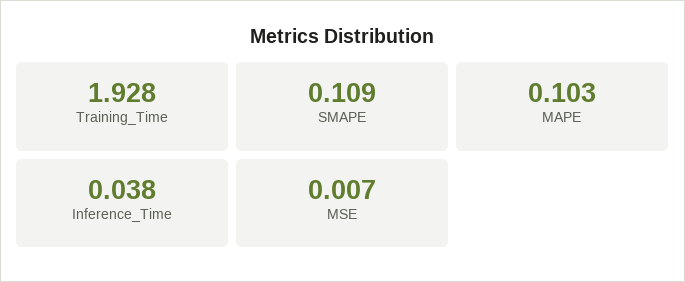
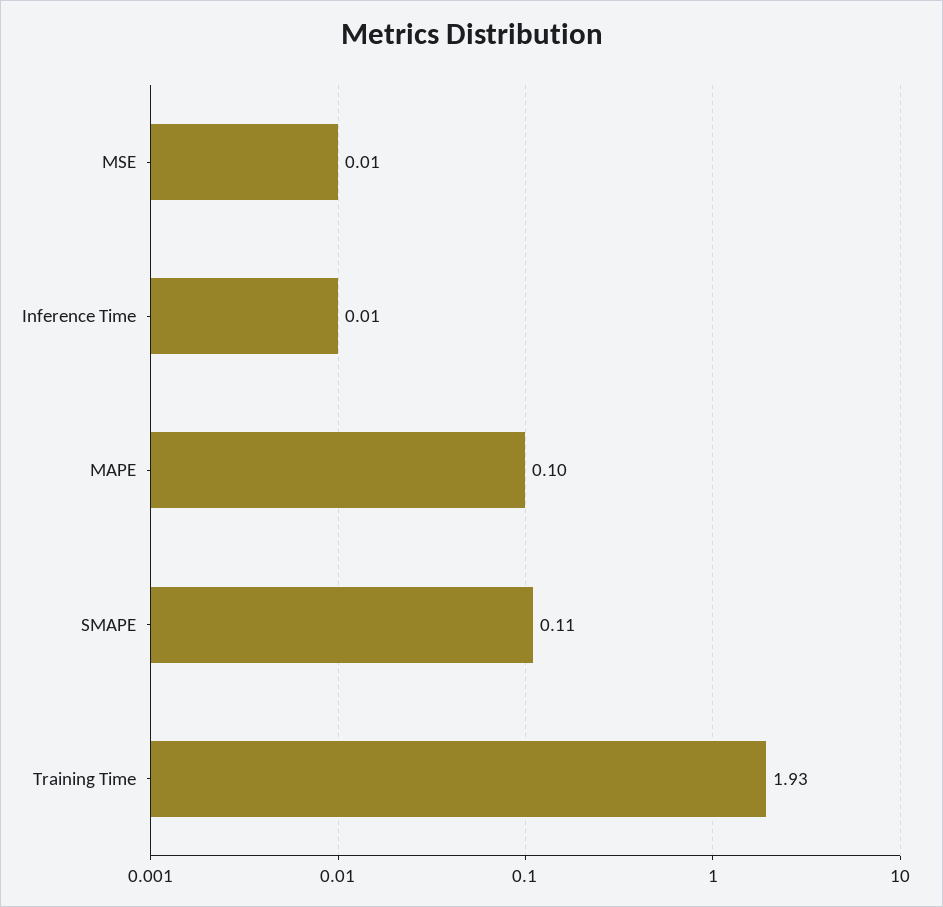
  {
    "Training_Time": 1.928,
    "SMAPE": 0.109,
    "MAPE": 0.103,
-   "Inference_Time": 0.038,
+   "Inference_Time": 0.01,
    "MSE": 0.007
  }

